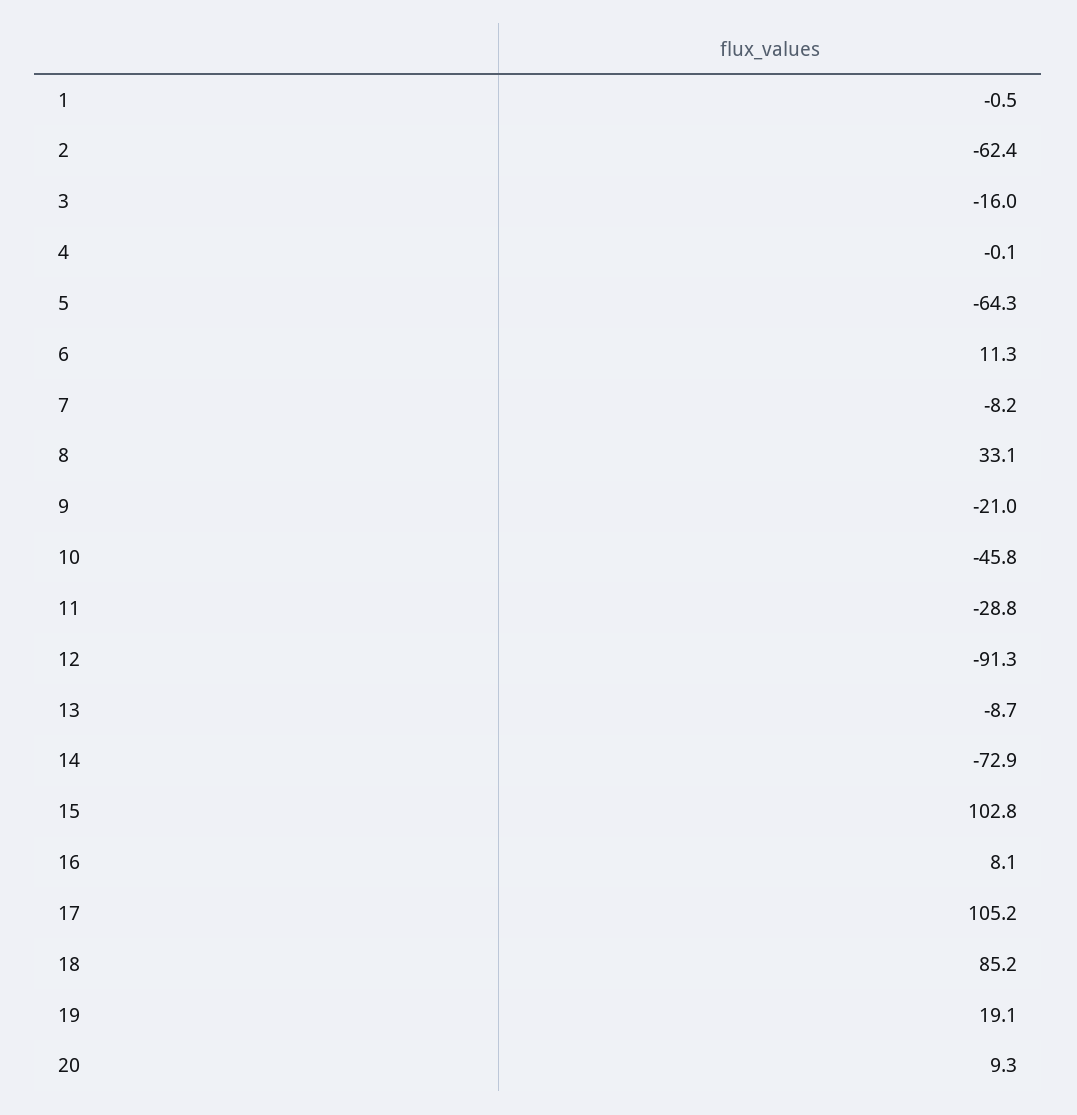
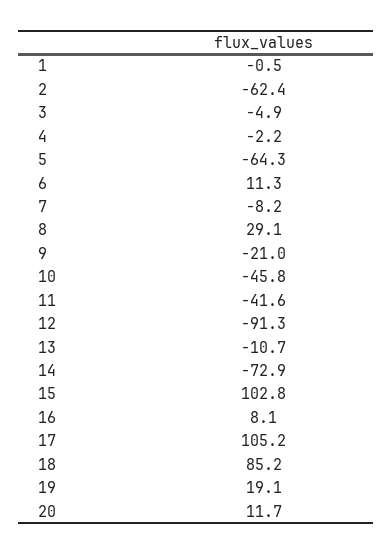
  {
    "1": -0.5,
    "2": -62.4,
-   "3": -16,
+   "3": -4.9,
-   "4": -0.1,
+   "4": -2.2,
    "5": -64.3,
    "6": 11.3,
    "7": -8.2,
-   "8": 33.1,
+   "8": 29.1,
    "9": -21,
    "10": -45.8,
-   "11": -28.8,
+   "11": -41.6,
    "12": -91.3,
-   "13": -8.7,
+   "13": -10.7,
    "14": -72.9,
    "15": 102.8,
    "16": 8.1,
    "17": 105.2,
    "18": 85.2,
    "19": 19.1,
-   "20": 9.3
+   "20": 11.7
  }

